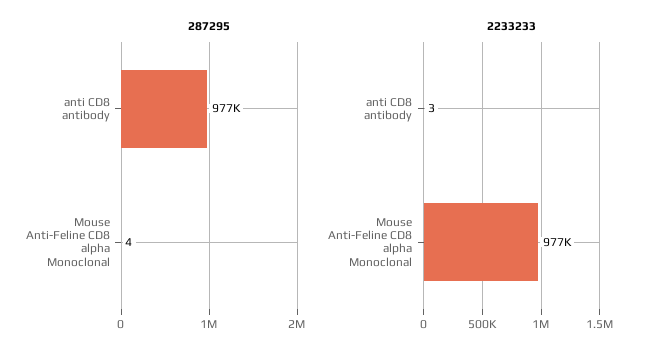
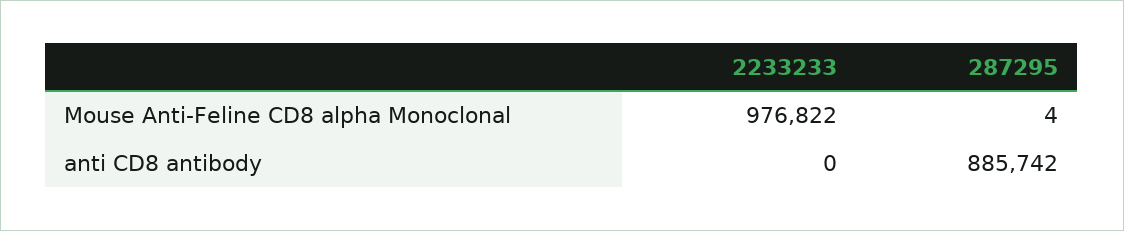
  {
    "287295": {
-     "anti CD8 antibody": 977000,
+     "anti CD8 antibody": 885742,
      "Mouse Anti-Feline CD8 alpha Monoclonal": 4
    },
    "2233233": {
-     "anti CD8 antibody": 3,
+     "anti CD8 antibody": 0,
      "Mouse Anti-Feline CD8 alpha Monoclonal": 976822
    }
  }

